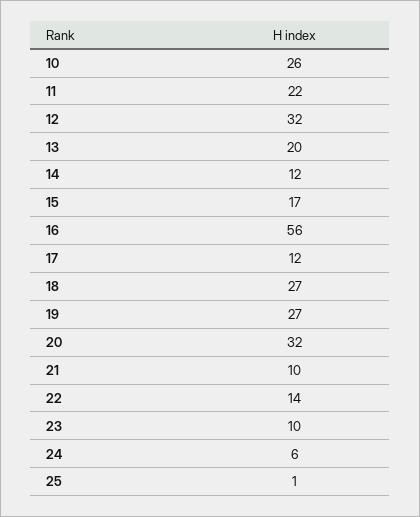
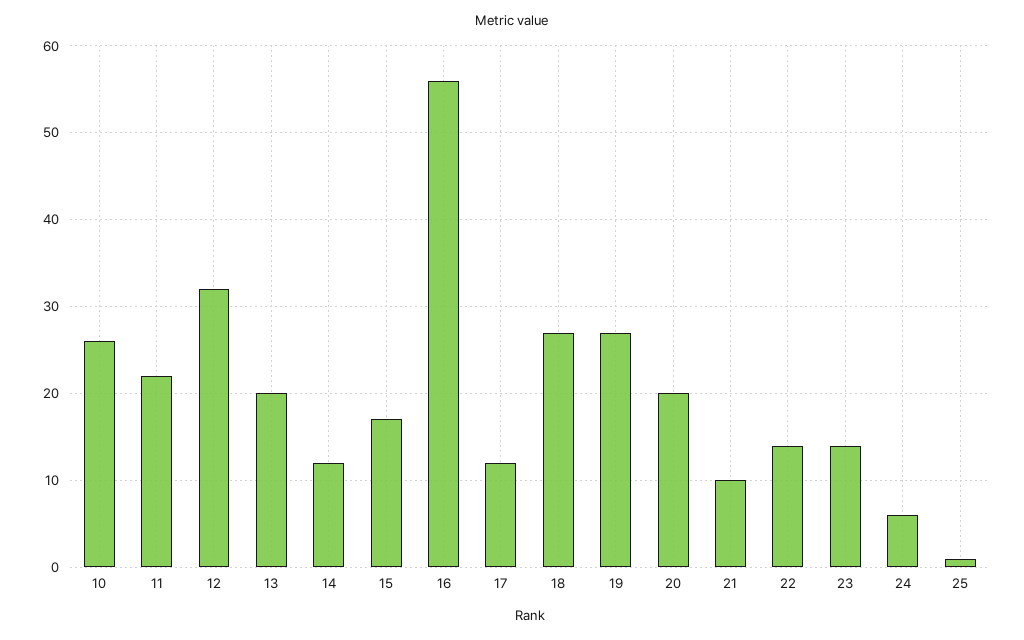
  {
    "10": 26,
    "11": 22,
    "12": 32,
    "13": 20,
    "14": 12,
    "15": 17,
    "16": 56,
    "17": 12,
    "18": 27,
    "19": 27,
-   "20": 32,
+   "20": 20,
    "21": 10,
    "22": 14,
-   "23": 10,
+   "23": 14,
    "24": 6,
    "25": 1
  }

